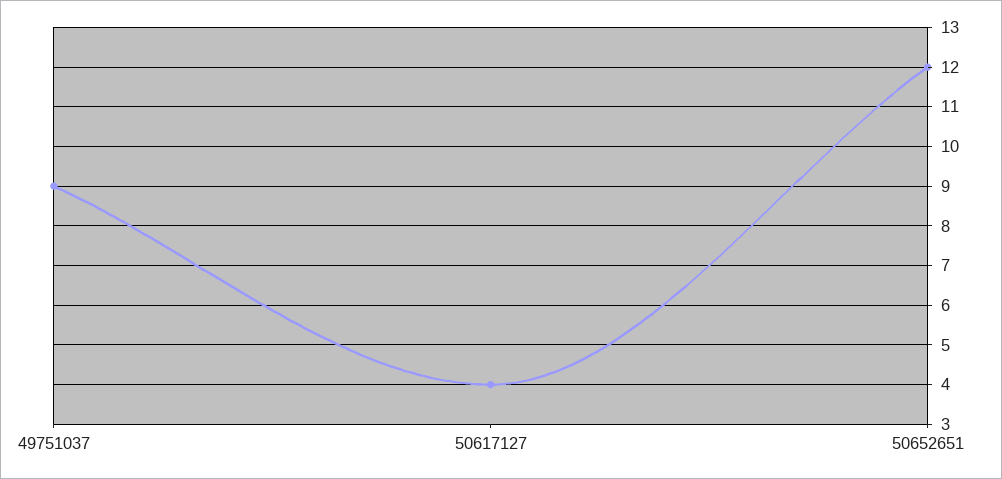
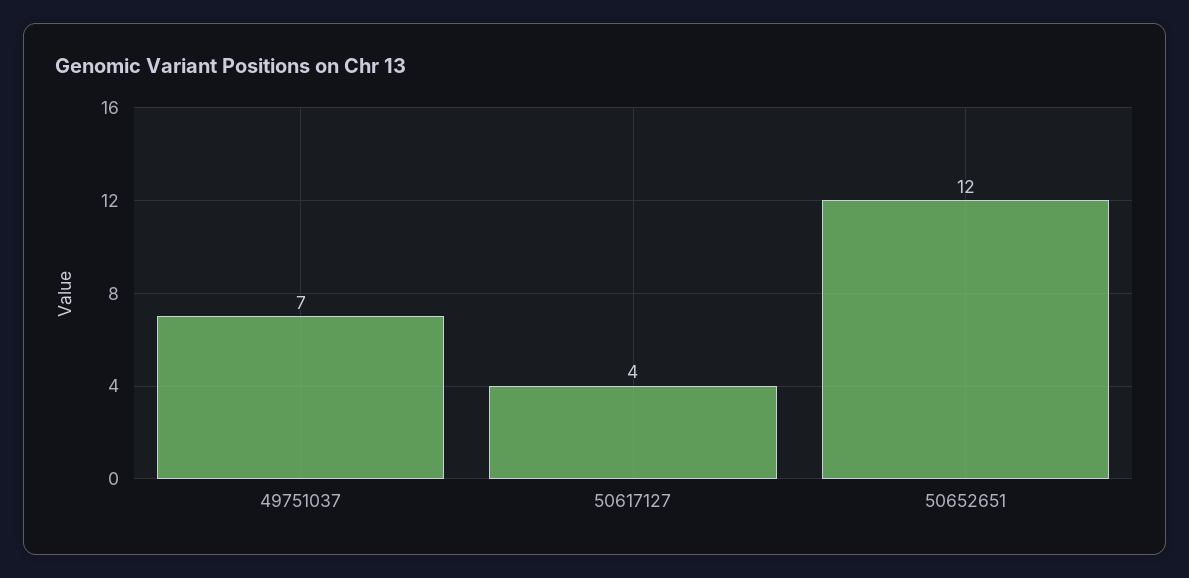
  {
-   "49751037": 9,
+   "49751037": 7,
    "50617127": 4,
    "50652651": 12
  }

